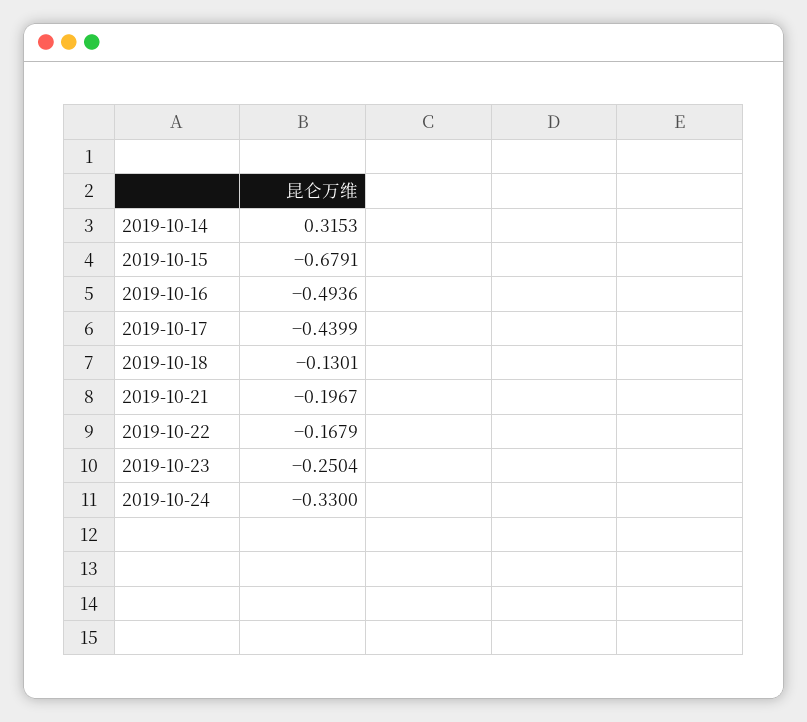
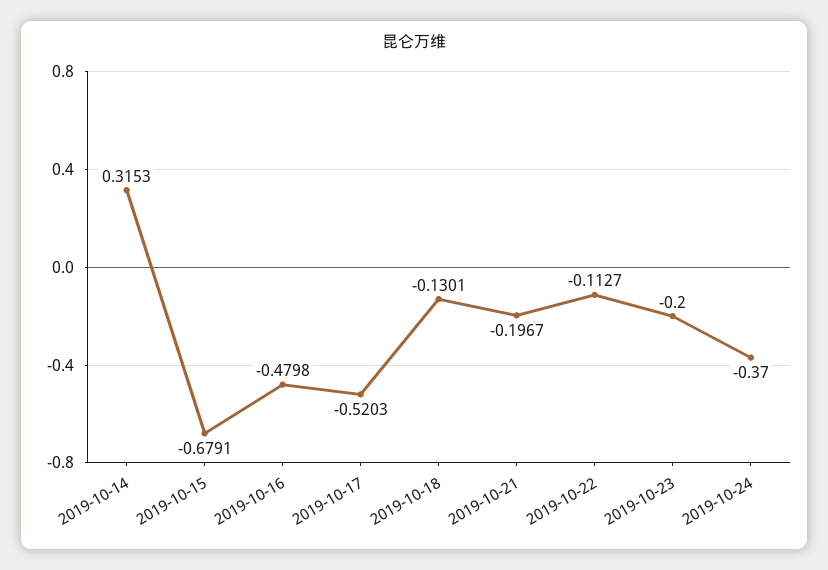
  {
    "2019-10-14": 0.3153,
    "2019-10-15": -0.6791,
-   "2019-10-16": -0.4936,
+   "2019-10-16": -0.4798,
-   "2019-10-17": -0.4399,
+   "2019-10-17": -0.5203,
    "2019-10-18": -0.1301,
    "2019-10-21": -0.1967,
-   "2019-10-22": -0.1679,
+   "2019-10-22": -0.1127,
-   "2019-10-23": -0.2504,
+   "2019-10-23": -0.2,
-   "2019-10-24": -0.33
+   "2019-10-24": -0.37
  }

